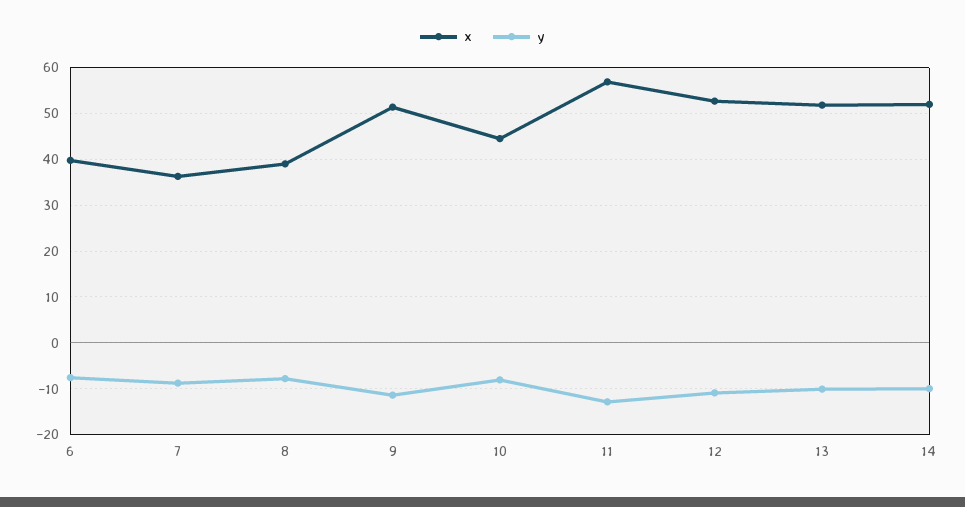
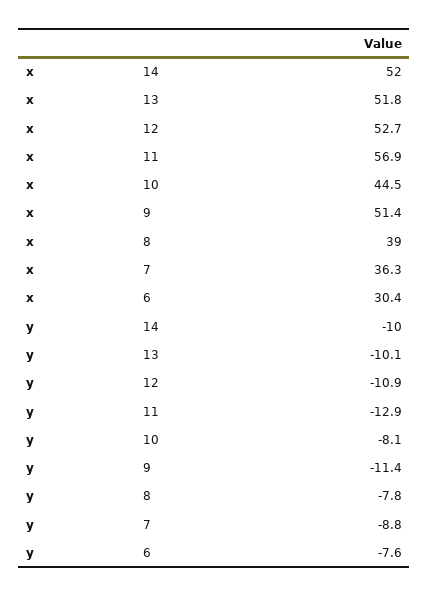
  {
    "x": {
-     "6": 40,
+     "6": 30.4,
      "7": 36.3,
      "8": 39,
      "9": 51.4,
      "10": 44.5,
      "11": 56.9,
      "12": 52.7,
      "13": 51.8,
      "14": 52
    },
    "y": {
      "6": -7.6,
      "7": -8.8,
      "8": -7.8,
      "9": -11.4,
      "10": -8.1,
      "11": -12.9,
      "12": -10.9,
      "13": -10.1,
      "14": -10
    }
  }

